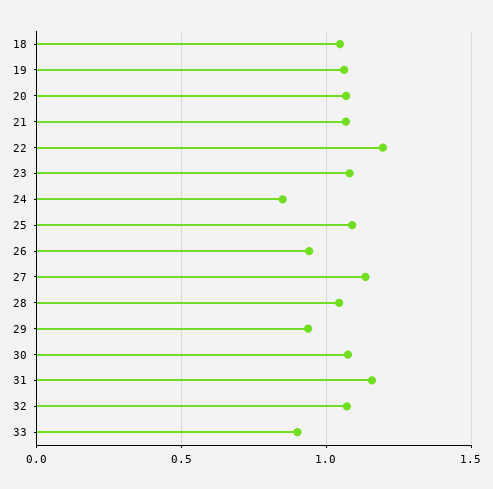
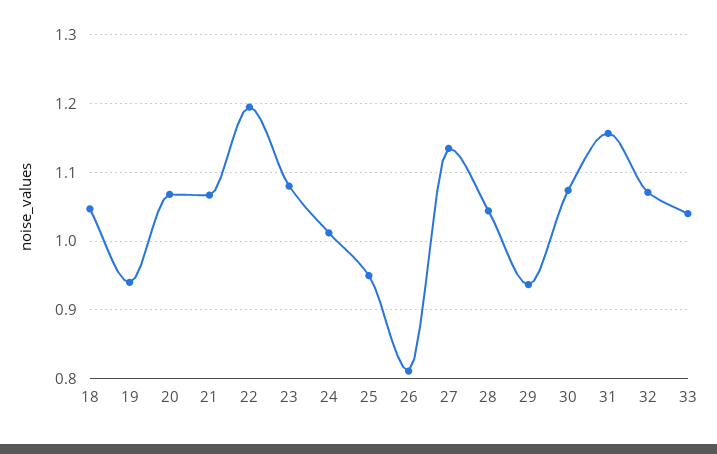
  {
    "18": 1.05,
-   "19": 1.05,
+   "19": 0.94,
    "20": 1.07,
    "21": 1.07,
    "22": 1.2,
    "23": 1.08,
-   "24": 0.85,
+   "24": 1.01,
-   "25": 1.1,
+   "25": 0.95,
-   "26": 0.95,
+   "26": 0.81,
    "27": 1.14,
    "28": 1.04,
    "29": 0.94,
    "30": 1.07,
    "31": 1.16,
    "32": 1.07,
-   "33": 0.9
+   "33": 1.04
  }

